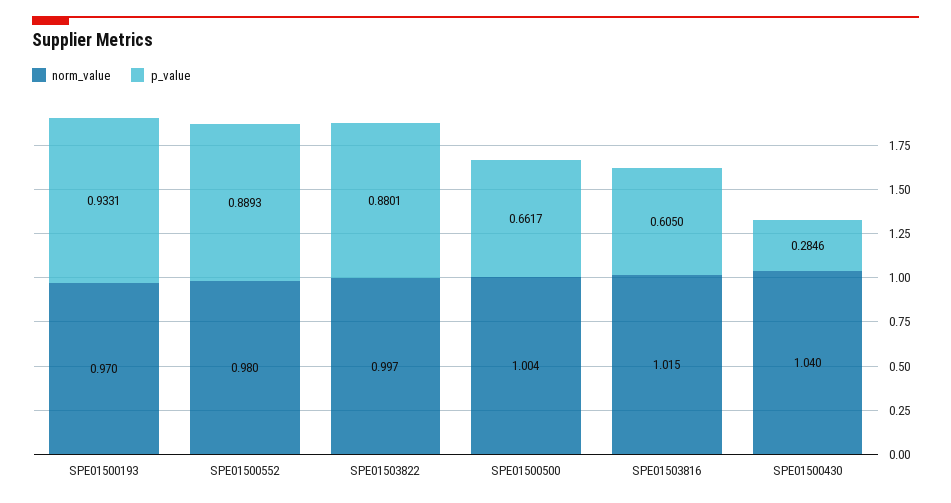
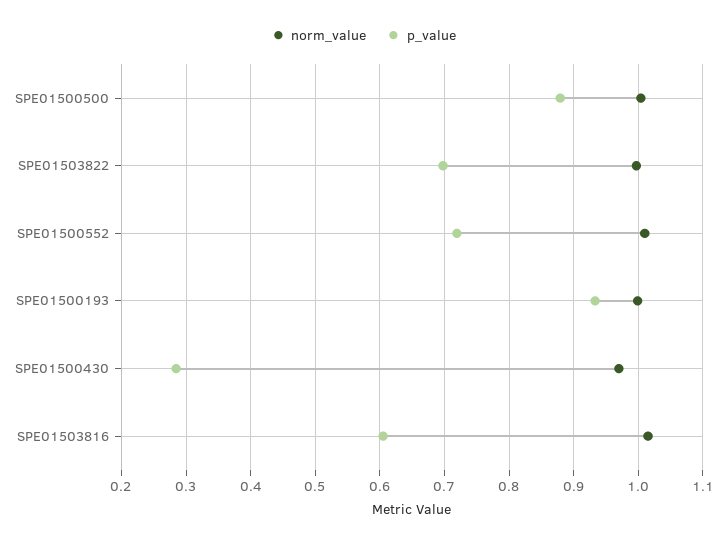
  {
    "norm_value": {
-     "SPE01500193": 0.97,
+     "SPE01500193": 1,
-     "SPE01500552": 0.98,
+     "SPE01500552": 1.01,
      "SPE01503822": 0.997,
      "SPE01500500": 1.004,
      "SPE01503816": 1.015,
-     "SPE01500430": 1.04
+     "SPE01500430": 0.97
    },
    "p_value": {
      "SPE01500193": 0.9331,
-     "SPE01500552": 0.8893,
+     "SPE01500552": 0.72,
-     "SPE01503822": 0.8801,
+     "SPE01503822": 0.7,
-     "SPE01500500": 0.6617,
+     "SPE01500500": 0.88,
      "SPE01503816": 0.605,
      "SPE01500430": 0.2846
    }
  }

